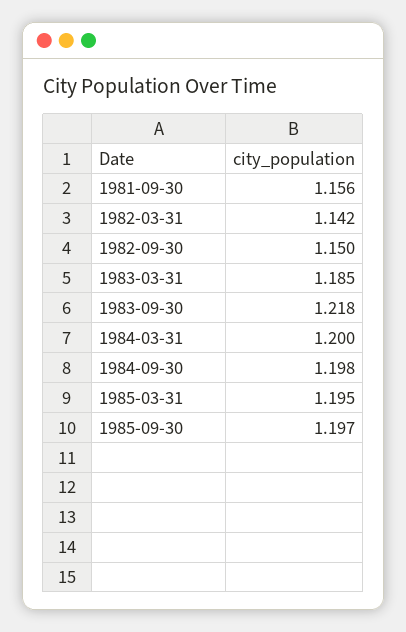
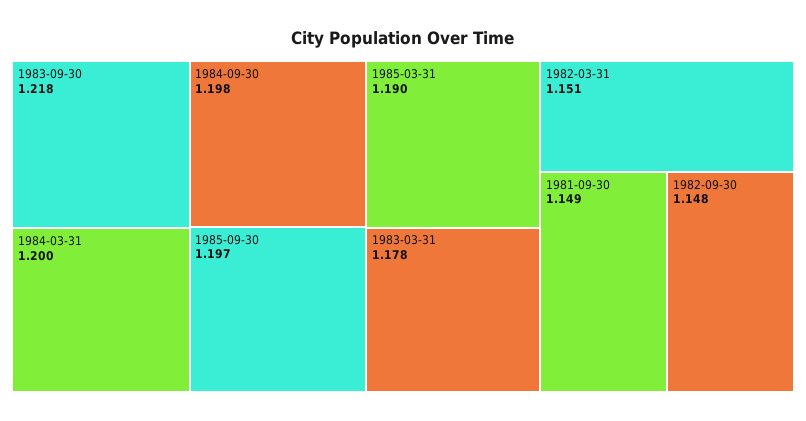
  {
-   "1981-09-30": 1.156,
+   "1981-09-30": 1.149,
-   "1982-03-31": 1.142,
+   "1982-03-31": 1.151,
-   "1982-09-30": 1.15,
+   "1982-09-30": 1.148,
-   "1983-03-31": 1.185,
+   "1983-03-31": 1.178,
    "1983-09-30": 1.218,
    "1984-03-31": 1.2,
    "1984-09-30": 1.198,
-   "1985-03-31": 1.195,
+   "1985-03-31": 1.19,
    "1985-09-30": 1.197
  }

